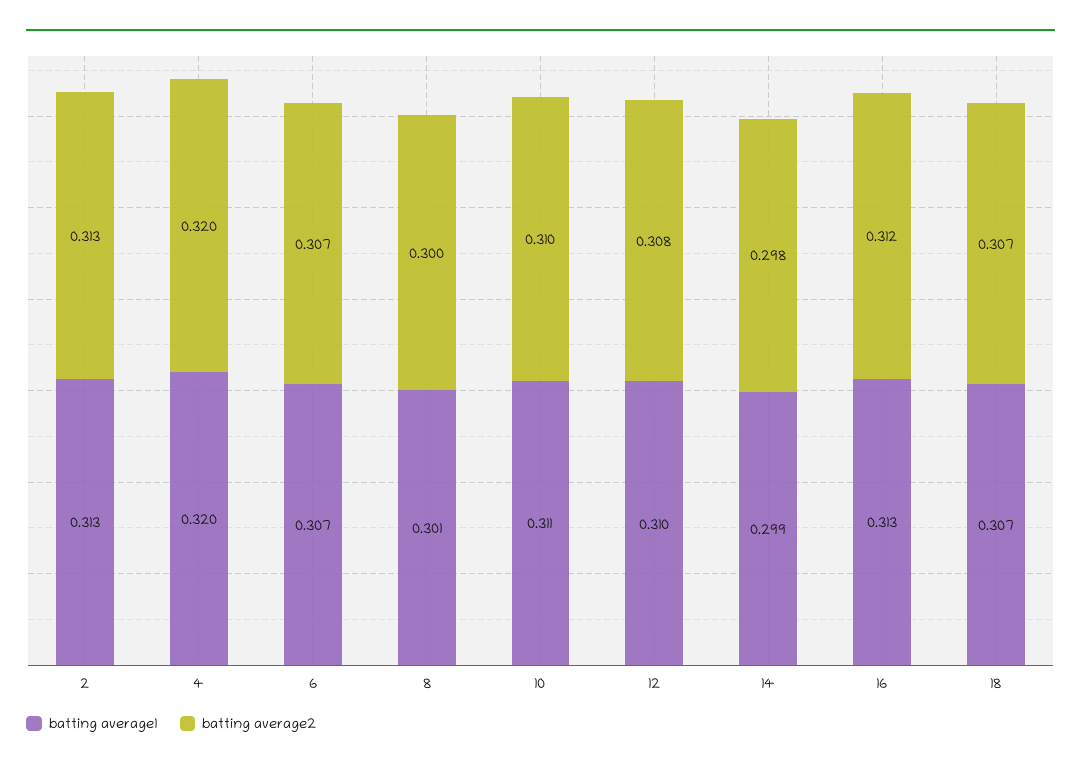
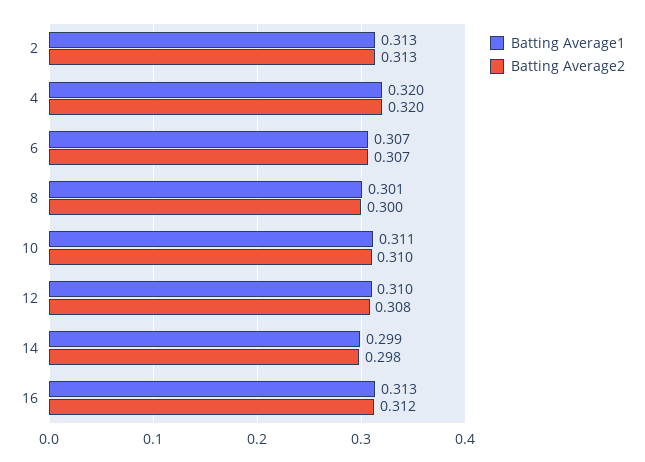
  {
    "batting average1": {
      "2": 0.313,
      "4": 0.32,
      "6": 0.307,
      "8": 0.301,
      "10": 0.311,
      "12": 0.31,
      "14": 0.299,
-     "16": 0.313,
+     "16": 0.313
-     "18": 0.307
    },
    "batting average2": {
      "2": 0.313,
      "4": 0.32,
      "6": 0.307,
      "8": 0.3,
      "10": 0.31,
      "12": 0.308,
      "14": 0.298,
-     "16": 0.312,
+     "16": 0.312
-     "18": 0.307
    }
  }

